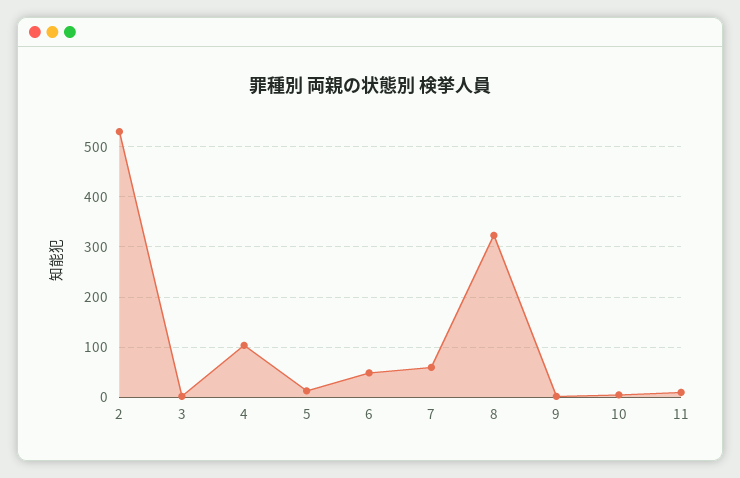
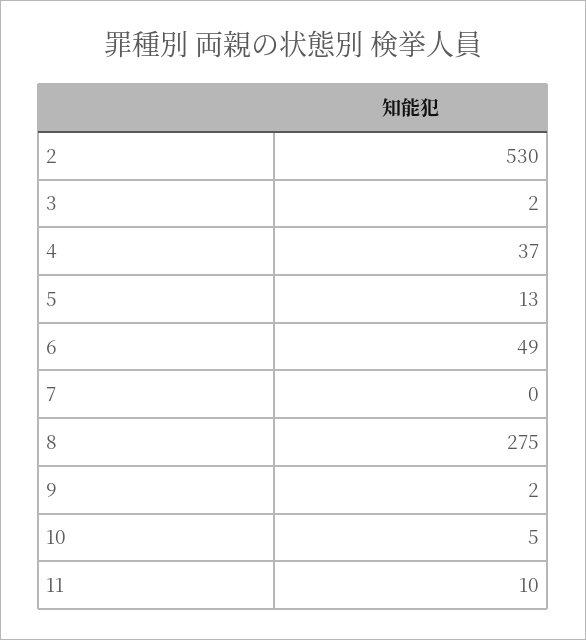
  {
    "2": 530,
    "3": 2,
-   "4": 100,
+   "4": 37,
    "5": 13,
    "6": 49,
-   "7": 60,
+   "7": 0,
-   "8": 320,
+   "8": 275,
    "9": 2,
    "10": 5,
    "11": 10
  }

